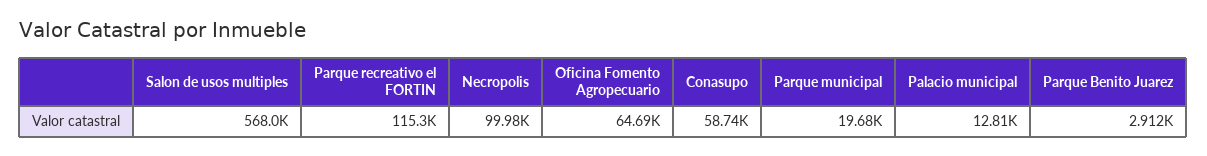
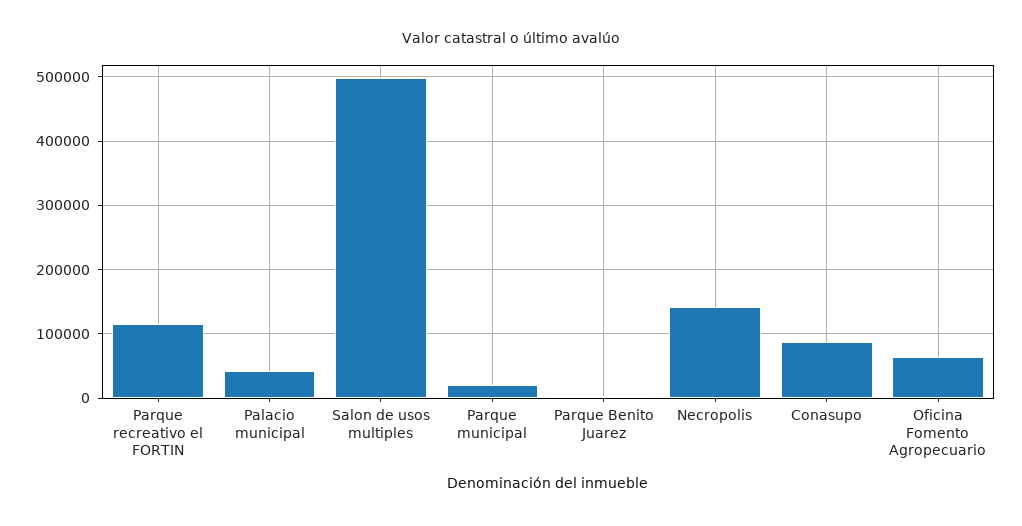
  {
-   "Salon de usos multiples": 568000,
+   "Salon de usos multiples": 500000,
    "Parque recreativo el FORTIN": 115300,
-   "Necropolis": 99980,
+   "Necropolis": 140000,
    "Oficina Fomento Agropecuario": 64690,
-   "Conasupo": 58740,
+   "Conasupo": 90000,
    "Parque municipal": 19680,
-   "Palacio municipal": 12810,
+   "Palacio municipal": 40000,
    "Parque Benito Juarez": 2912
  }

